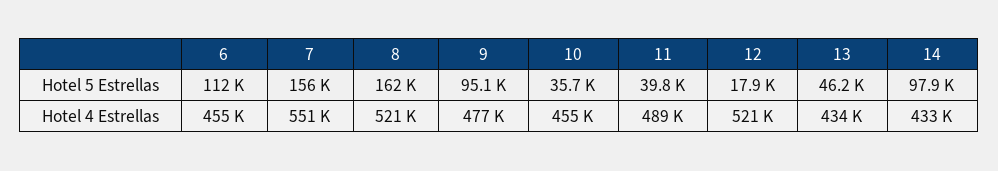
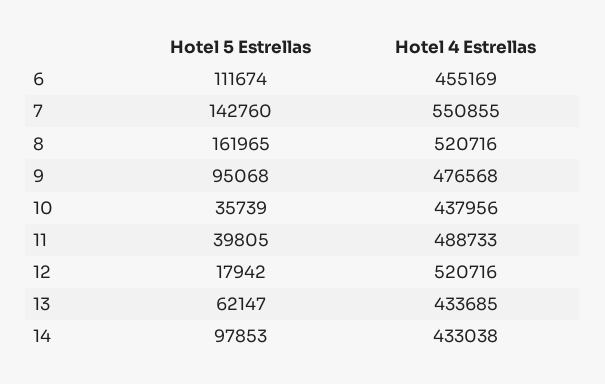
  {
    "6": {
      "Hotel 5 Estrellas": 111674,
      "Hotel 4 Estrellas": 455169
    },
    "7": {
-     "Hotel 5 Estrellas": 156000,
+     "Hotel 5 Estrellas": 142760,
      "Hotel 4 Estrellas": 550855
    },
    "8": {
      "Hotel 5 Estrellas": 161965,
      "Hotel 4 Estrellas": 520716
    },
    "9": {
      "Hotel 5 Estrellas": 95068,
      "Hotel 4 Estrellas": 476568
    },
    "10": {
      "Hotel 5 Estrellas": 35739,
-     "Hotel 4 Estrellas": 455000
+     "Hotel 4 Estrellas": 437956
    },
    "11": {
      "Hotel 5 Estrellas": 39805,
      "Hotel 4 Estrellas": 488733
    },
    "12": {
      "Hotel 5 Estrellas": 17942,
      "Hotel 4 Estrellas": 520716
    },
    "13": {
-     "Hotel 5 Estrellas": 46200,
+     "Hotel 5 Estrellas": 62147,
      "Hotel 4 Estrellas": 433685
    },
    "14": {
      "Hotel 5 Estrellas": 97853,
      "Hotel 4 Estrellas": 433038
    }
  }

